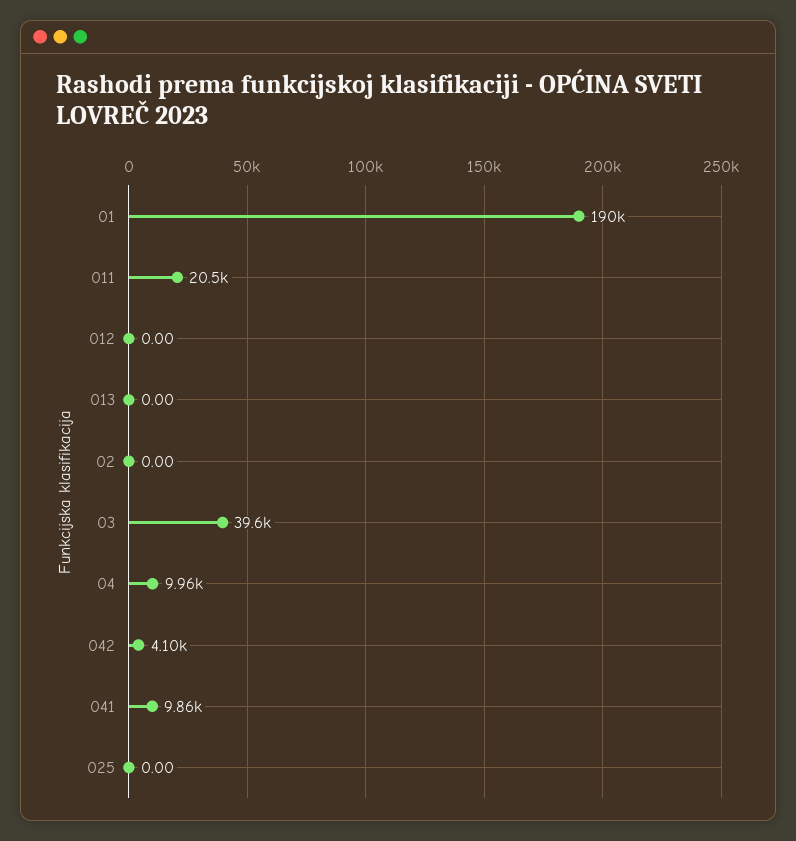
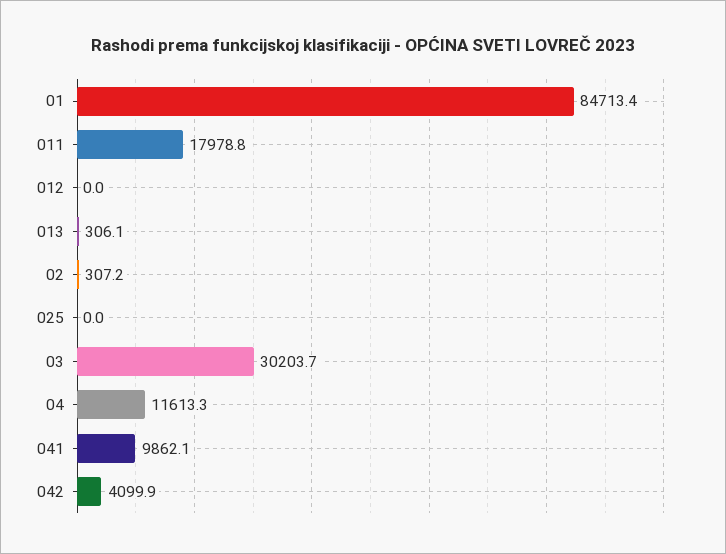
  {
-   "01": 190000,
+   "01": 84713.4,
-   "011": 20500,
+   "011": 17978.8,
    "012": 0,
-   "013": 0,
+   "013": 306.1,
-   "02": 0,
+   "02": 307.2,
-   "03": 39600,
+   "03": 30203.7,
-   "04": 9960,
+   "04": 11613.3,
    "042": 4099.9,
    "041": 9862.1,
    "025": 0
  }

